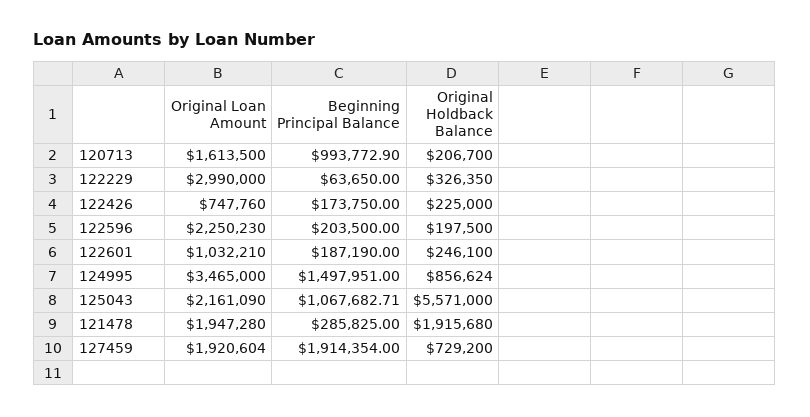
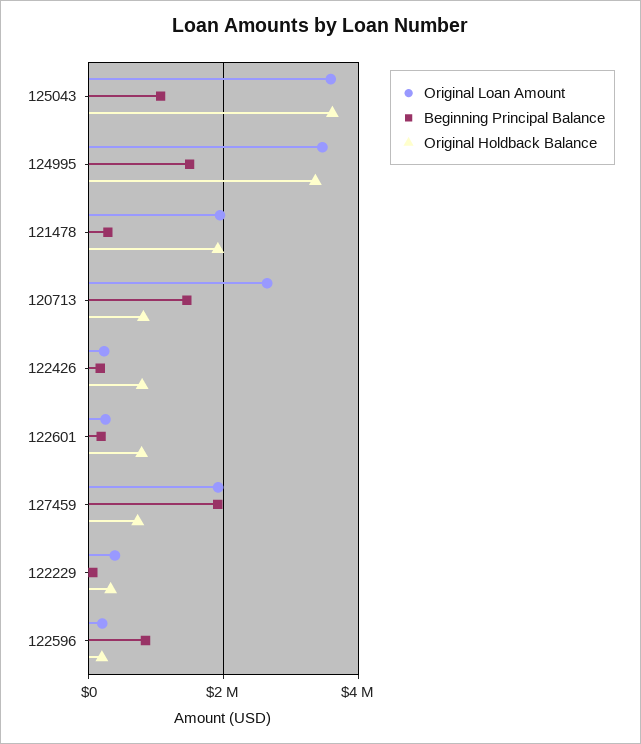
  {
    "Original Loan Amount": {
-     "120713": 1613500,
+     "120713": 2600000,
-     "122229": 2990000,
+     "122229": 400000,
-     "122426": 747760,
+     "122426": 200000,
-     "122596": 2250230,
+     "122596": 200000,
-     "122601": 1032210,
+     "122601": 200000,
      "124995": 3465000,
-     "125043": 2161090,
+     "125043": 3600000,
      "121478": 1947280,
      "127459": 1920604
    },
    "Beginning Principal Balance": {
-     "120713": 993772.9,
+     "120713": 1400000,
      "122229": 63650,
      "122426": 173750,
-     "122596": 203500,
+     "122596": 800000,
      "122601": 187190,
      "124995": 1497951,
      "125043": 1067682.71,
      "121478": 285825,
      "127459": 1914354
    },
    "Original Holdback Balance": {
-     "120713": 206700,
+     "120713": 800000,
      "122229": 326350,
-     "122426": 225000,
+     "122426": 800000,
      "122596": 197500,
-     "122601": 246100,
+     "122601": 800000,
-     "124995": 856624,
+     "124995": 3400000,
-     "125043": 5571000,
+     "125043": 3600000,
      "121478": 1915680,
      "127459": 729200
    }
  }

